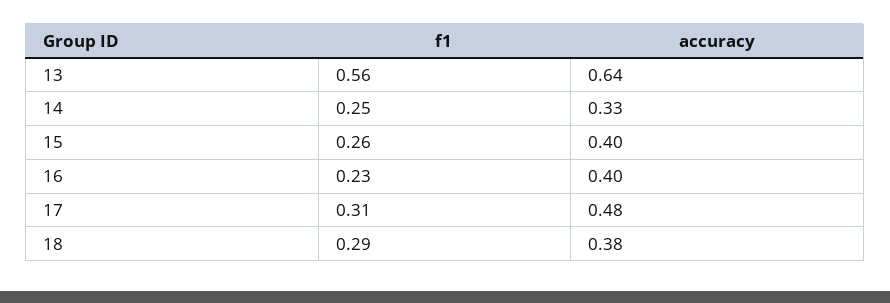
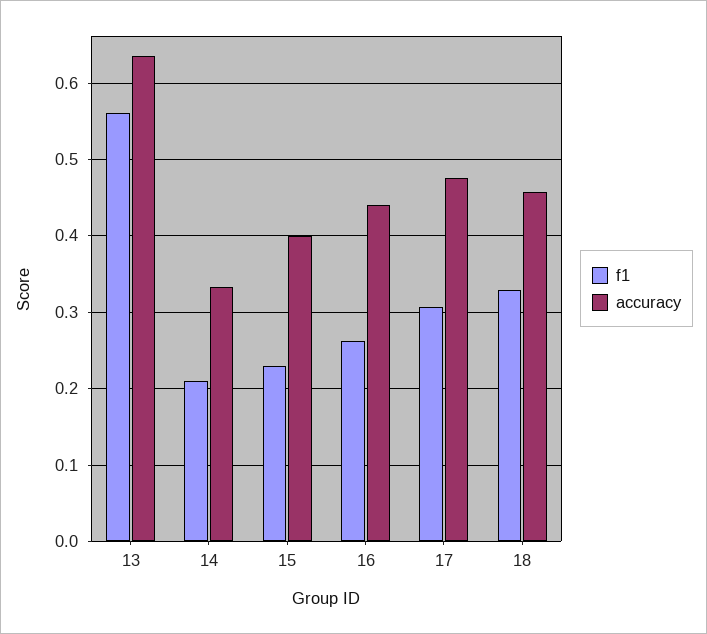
  {
    "f1": {
      "13": 0.56,
-     "14": 0.25,
+     "14": 0.21,
-     "15": 0.26,
+     "15": 0.23,
-     "16": 0.23,
+     "16": 0.26,
      "17": 0.31,
-     "18": 0.29
+     "18": 0.33
    },
    "accuracy": {
      "13": 0.64,
      "14": 0.33,
      "15": 0.4,
-     "16": 0.4,
+     "16": 0.44,
      "17": 0.48,
-     "18": 0.38
+     "18": 0.46
    }
  }

